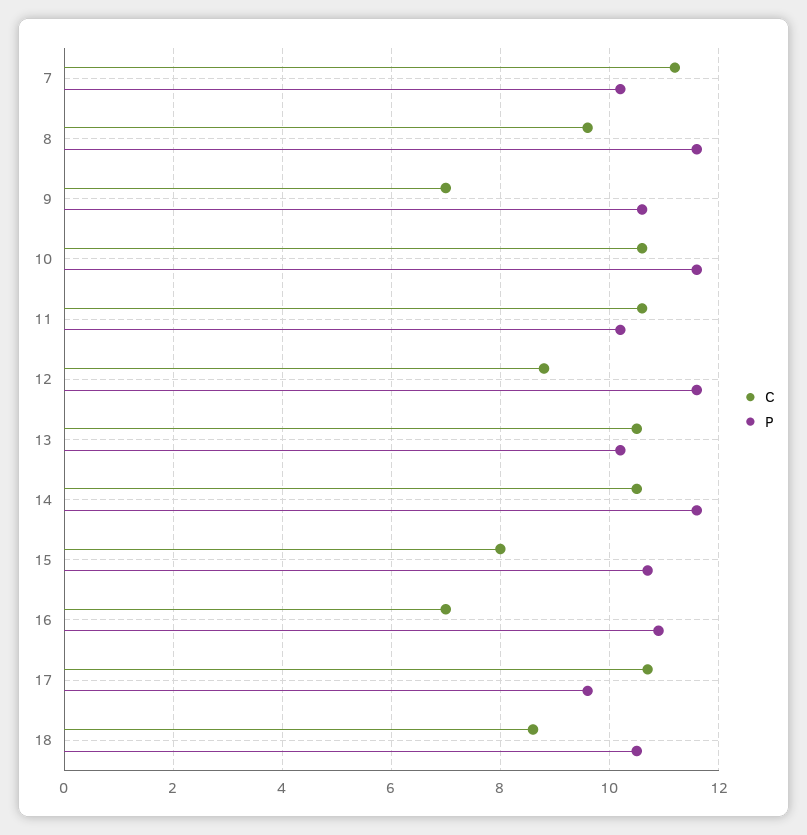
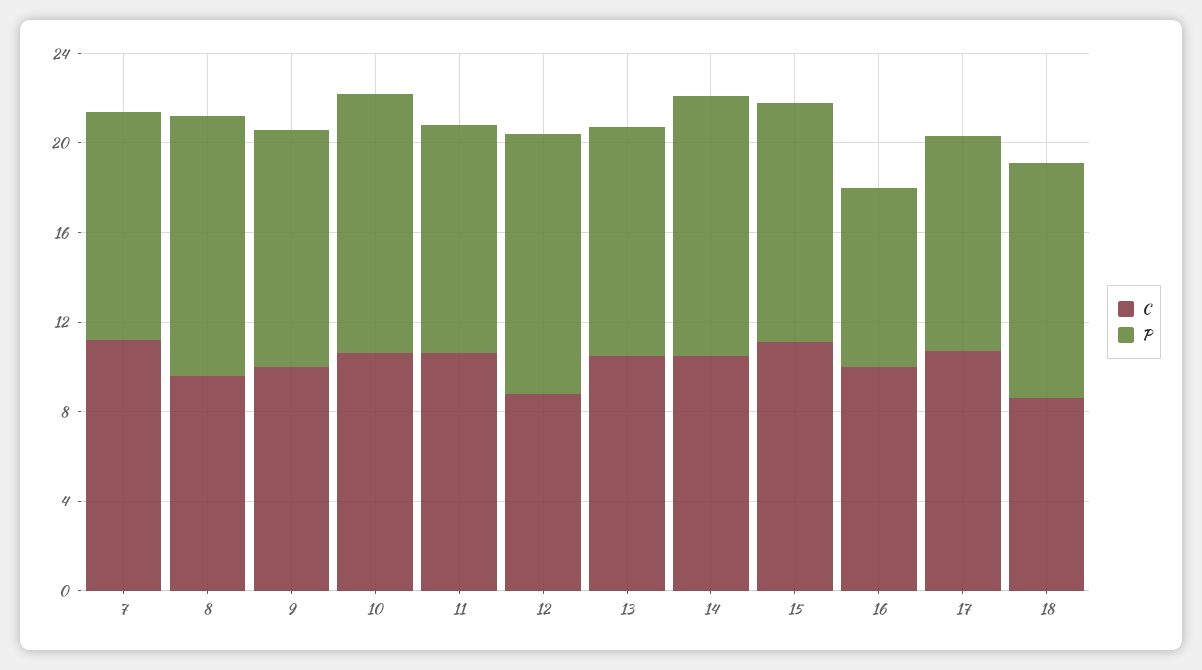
  {
    "C": {
      "7": 11,
      "8": 9.5,
-     "9": 7,
+     "9": 10,
      "10": 10.5,
      "11": 10.5,
      "12": 9,
      "13": 10.5,
      "14": 10.5,
-     "15": 8,
+     "15": 11,
-     "16": 7,
+     "16": 10,
      "17": 10.5,
      "18": 8.5
    },
    "P": {
      "7": 10,
      "8": 11.5,
      "9": 10.5,
      "10": 11.5,
      "11": 10,
      "12": 11.5,
      "13": 10,
      "14": 11.5,
      "15": 10.5,
-     "16": 11,
+     "16": 8,
      "17": 9.5,
      "18": 10.5
    }
  }

